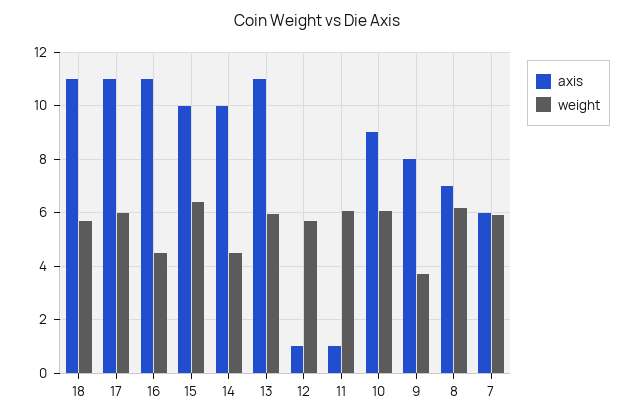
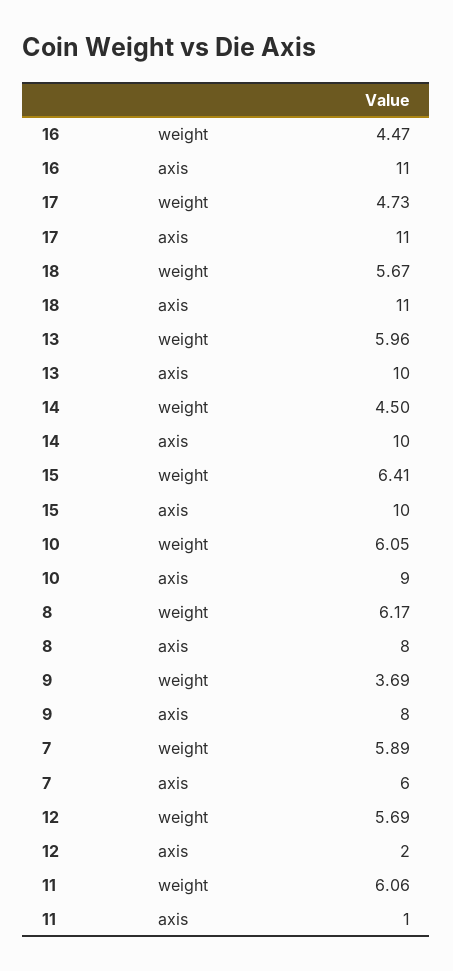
  {
    "axis": {
      "18": 11,
      "17": 11,
      "16": 11,
      "15": 10,
      "14": 10,
-     "13": 11,
+     "13": 10,
-     "12": 1,
+     "12": 2,
      "11": 1,
      "10": 9,
      "9": 8,
-     "8": 7,
+     "8": 8,
      "7": 6
    },
    "weight": {
      "18": 5.67,
-     "17": 6,
+     "17": 4.73,
      "16": 4.47,
      "15": 6.41,
      "14": 4.5,
      "13": 5.96,
      "12": 5.69,
      "11": 6.06,
      "10": 6.05,
      "9": 3.69,
      "8": 6.17,
      "7": 5.89
    }
  }

